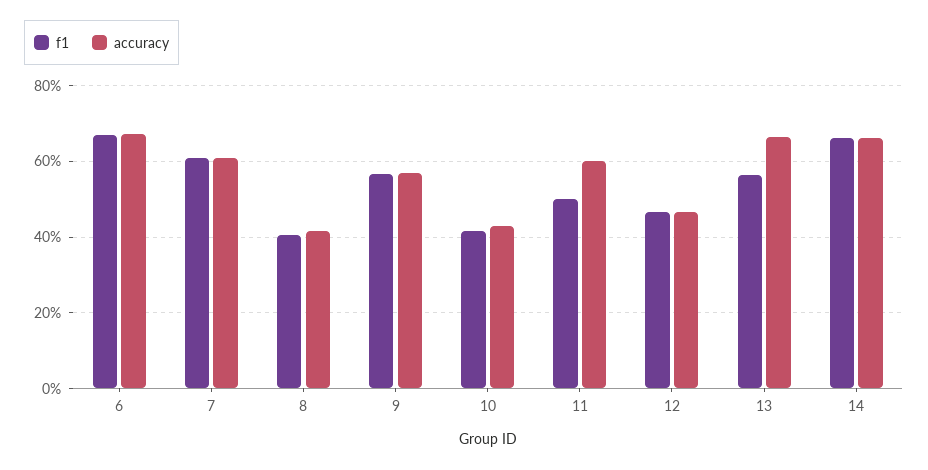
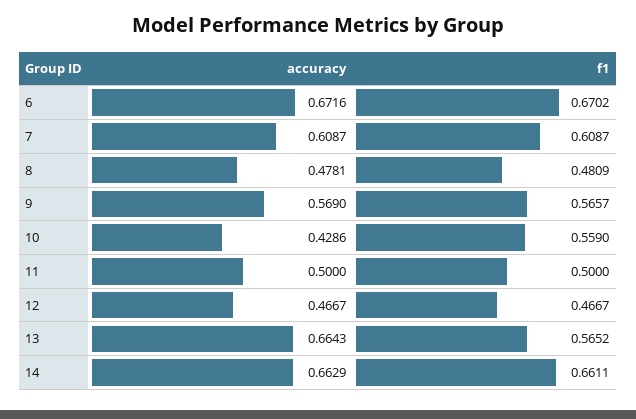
  {
    "f1": {
      "6": 0.6702,
      "7": 0.6087,
-     "8": 0.4,
+     "8": 0.4809,
      "9": 0.5657,
-     "10": 0.42,
+     "10": 0.559,
      "11": 0.5,
      "12": 0.4667,
      "13": 0.5652,
      "14": 0.6611
    },
    "accuracy": {
      "6": 0.6716,
      "7": 0.6087,
-     "8": 0.42,
+     "8": 0.4781,
      "9": 0.569,
      "10": 0.4286,
-     "11": 0.6,
+     "11": 0.5,
      "12": 0.4667,
      "13": 0.6643,
      "14": 0.6629
    }
  }

